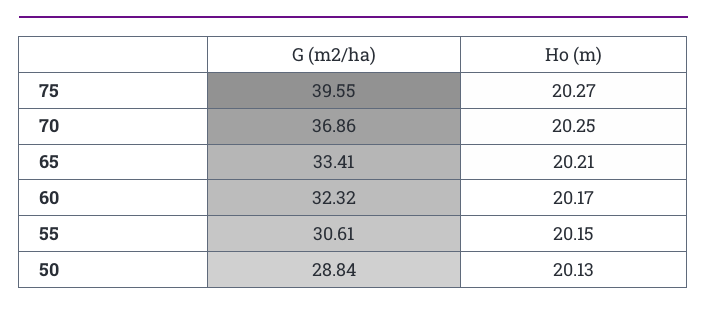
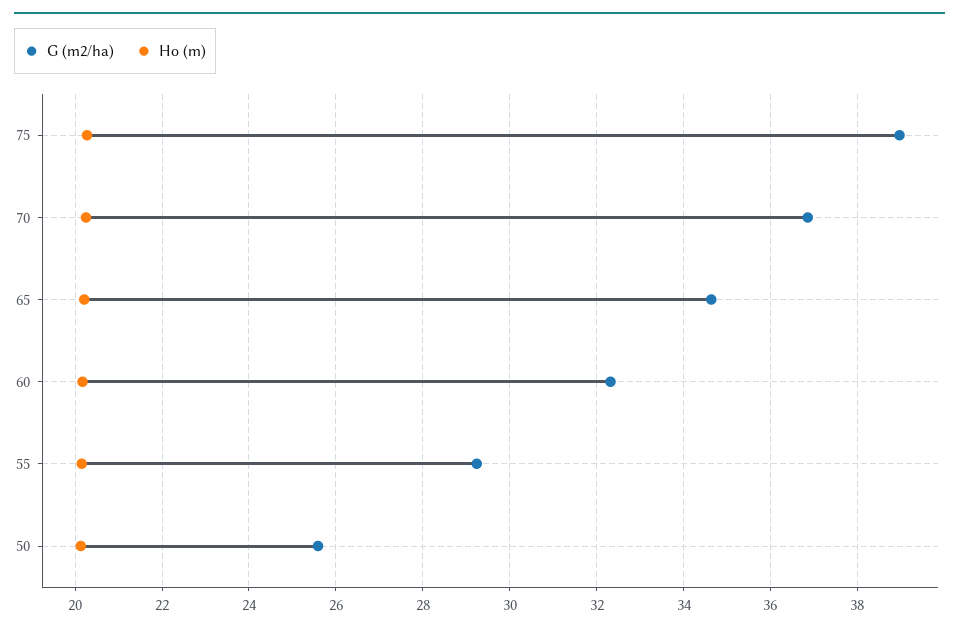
  {
    "G (m2/ha)": {
-     "75": 39.55,
+     "75": 39,
      "70": 36.86,
-     "65": 33.41,
+     "65": 34.6,
      "60": 32.32,
-     "55": 30.61,
+     "55": 29.2,
-     "50": 28.84
+     "50": 25.6
    },
    "Ho (m)": {
      "75": 20.27,
      "70": 20.25,
      "65": 20.21,
      "60": 20.17,
      "55": 20.15,
      "50": 20.13
    }
  }

